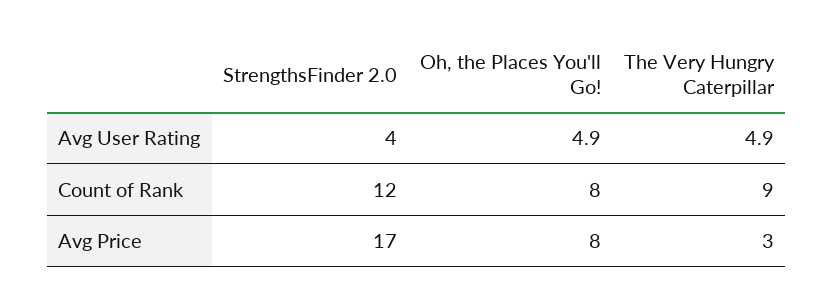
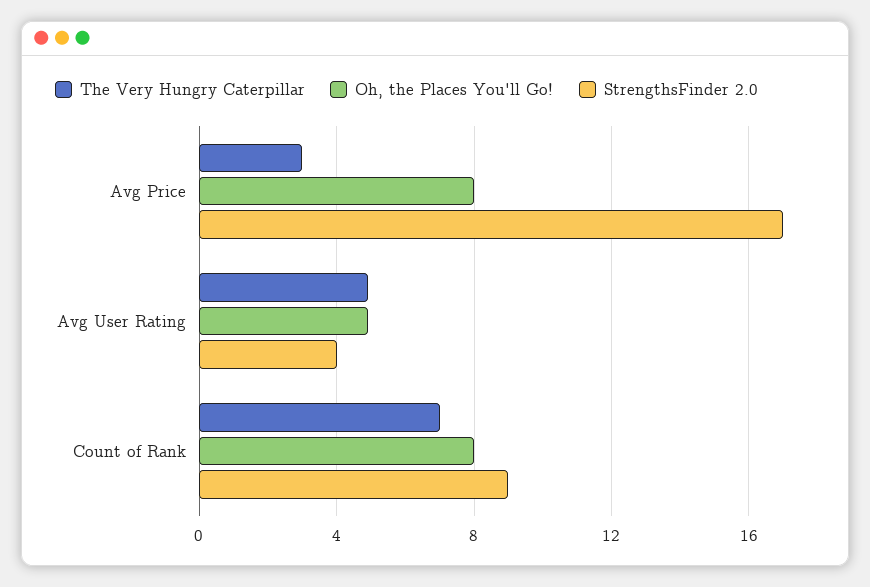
  {
    "StrengthsFinder 2.0": {
      "Avg User Rating": 4,
-     "Count of Rank": 12,
+     "Count of Rank": 9,
      "Avg Price": 17
    },
    "Oh, the Places You'll Go!": {
      "Avg User Rating": 4.9,
      "Count of Rank": 8,
      "Avg Price": 8
    },
    "The Very Hungry Caterpillar": {
      "Avg User Rating": 4.9,
-     "Count of Rank": 9,
+     "Count of Rank": 7,
      "Avg Price": 3
    }
  }

